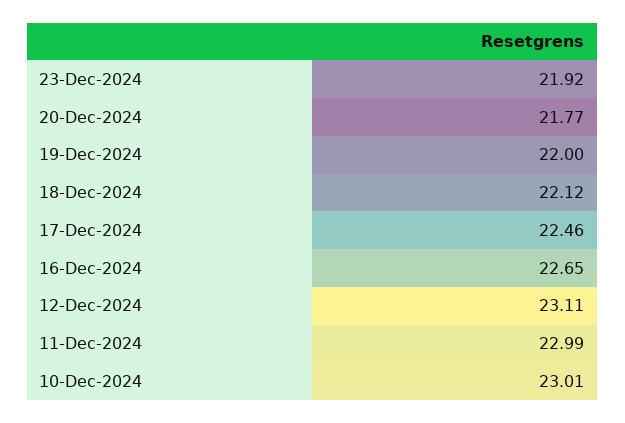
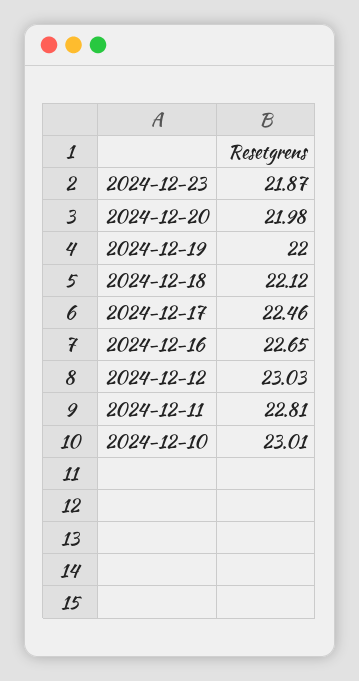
  {
-   "23-Dec-2024": 21.92,
+   "23-Dec-2024": 21.87,
-   "20-Dec-2024": 21.77,
+   "20-Dec-2024": 21.98,
    "19-Dec-2024": 22,
    "18-Dec-2024": 22.12,
    "17-Dec-2024": 22.46,
    "16-Dec-2024": 22.65,
-   "12-Dec-2024": 23.11,
+   "12-Dec-2024": 23.03,
-   "11-Dec-2024": 22.99,
+   "11-Dec-2024": 22.81,
    "10-Dec-2024": 23.01
  }

